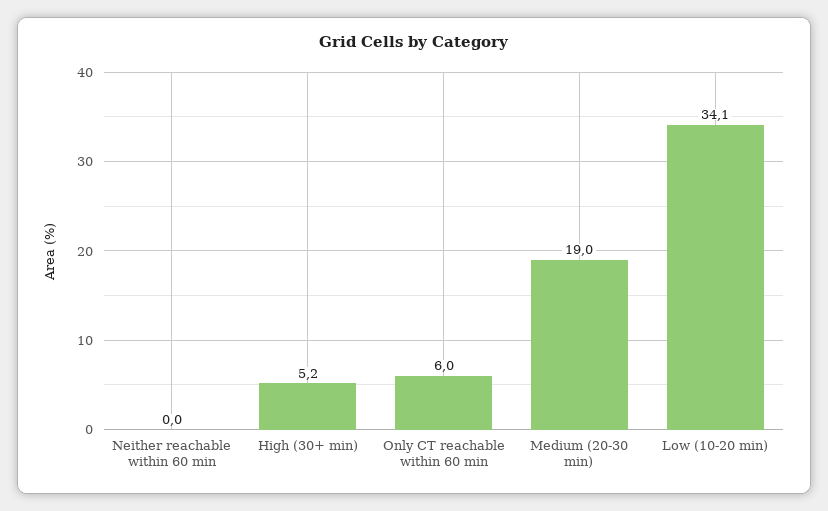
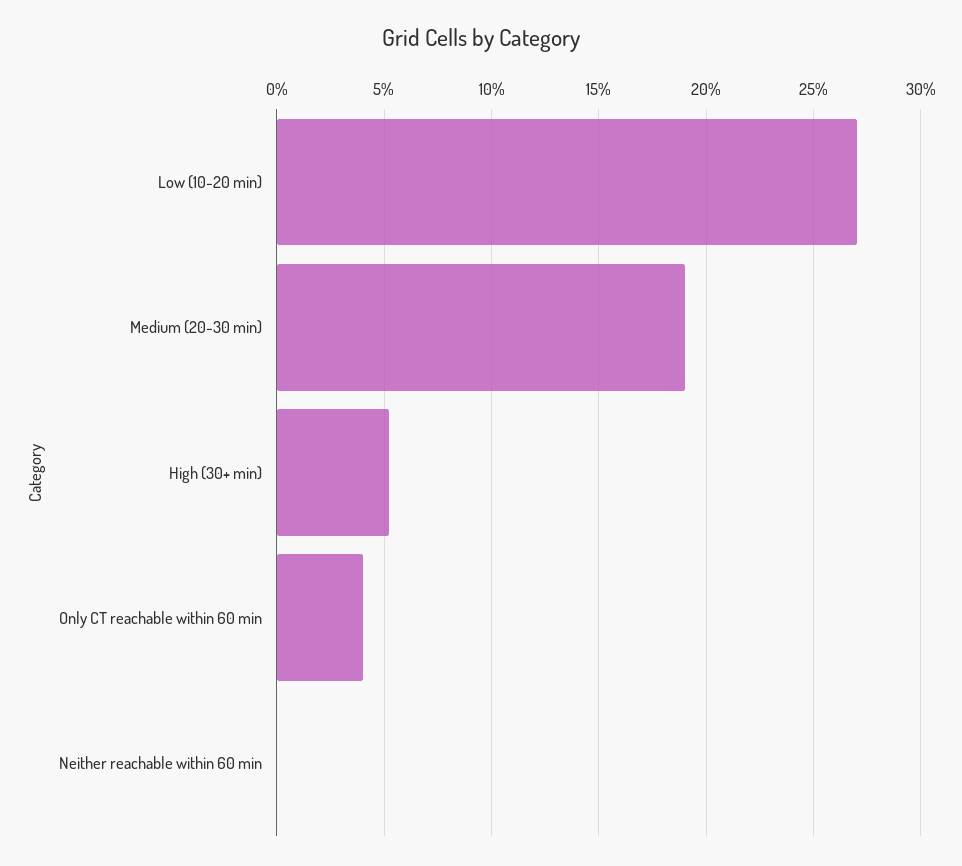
  {
    "Neither reachable within 60 min": 0,
    "High (30+ min)": 5.2,
-   "Only CT reachable within 60 min": 6,
+   "Only CT reachable within 60 min": 4,
    "Medium (20-30 min)": 19,
-   "Low (10-20 min)": 34.1
+   "Low (10-20 min)": 27
  }

